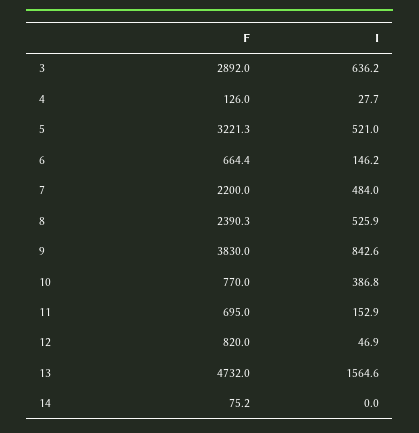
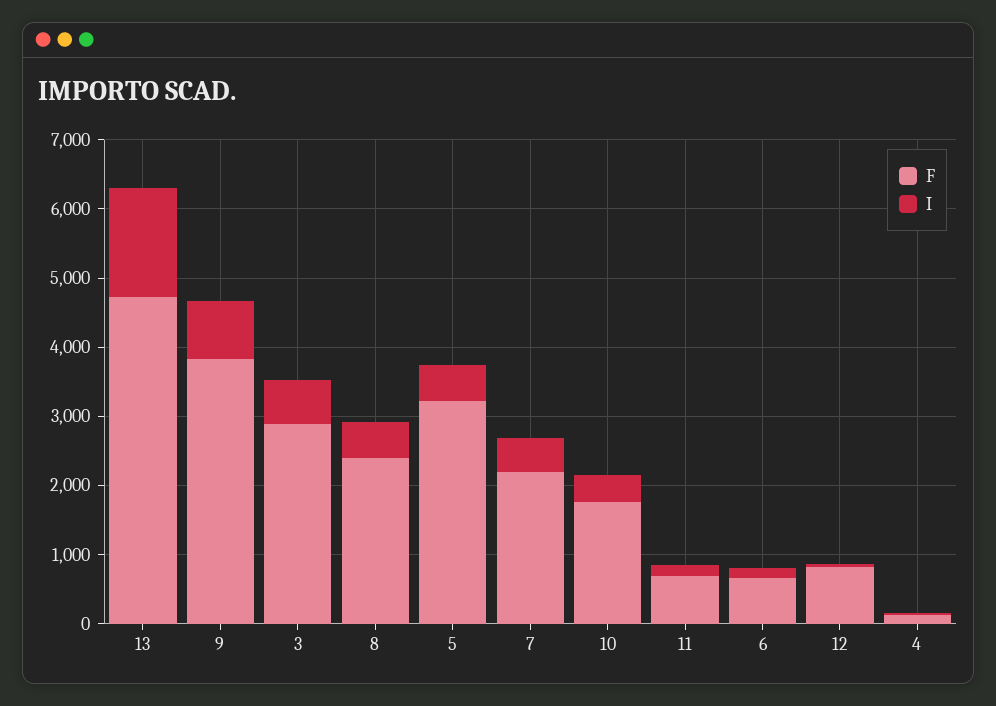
  {
    "F": {
      "3": 2892,
      "4": 126,
      "5": 3221.3,
      "6": 664.4,
      "7": 2200,
      "8": 2390.3,
      "9": 3830,
-     "10": 770,
+     "10": 1800,
      "11": 695,
      "12": 820,
-     "13": 4732,
+     "13": 4732
-     "14": 75.2
    },
    "I": {
      "3": 636.2,
      "4": 27.7,
      "5": 521,
      "6": 146.2,
      "7": 484,
      "8": 525.9,
      "9": 842.6,
      "10": 386.8,
      "11": 152.9,
      "12": 46.9,
-     "13": 1564.6,
+     "13": 1564.6
-     "14": 0
    }
  }

